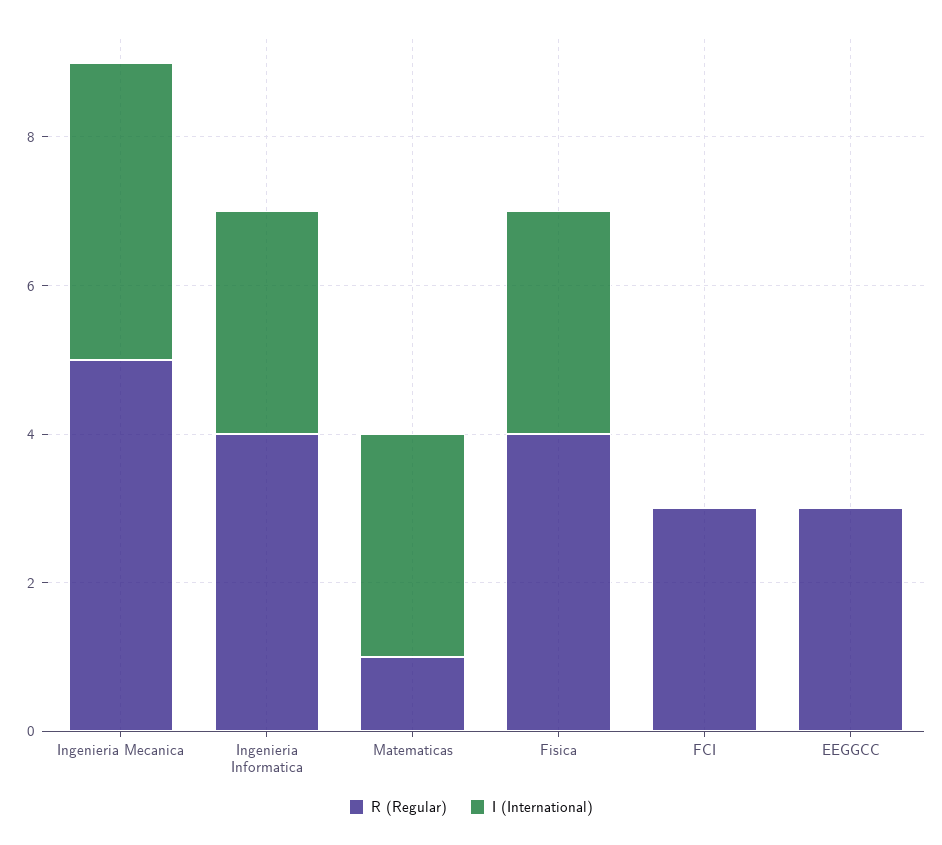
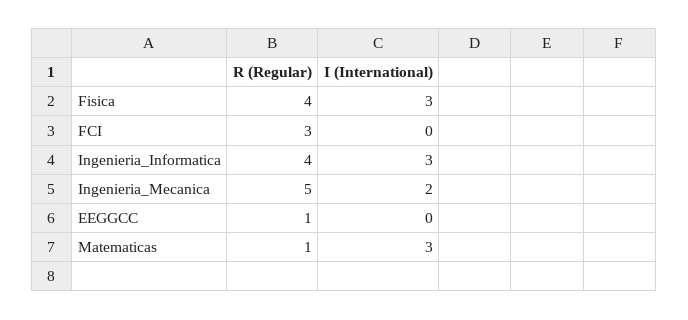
  {
    "R (Regular)": {
      "Ingenieria Mecanica": 5,
      "Ingenieria Informatica": 4,
      "Matematicas": 1,
      "Fisica": 4,
      "FCI": 3,
-     "EEGGCC": 3
+     "EEGGCC": 1
    },
    "I (International)": {
-     "Ingenieria Mecanica": 4,
+     "Ingenieria Mecanica": 2,
      "Ingenieria Informatica": 3,
      "Matematicas": 3,
      "Fisica": 3,
      "FCI": 0,
      "EEGGCC": 0
    }
  }

